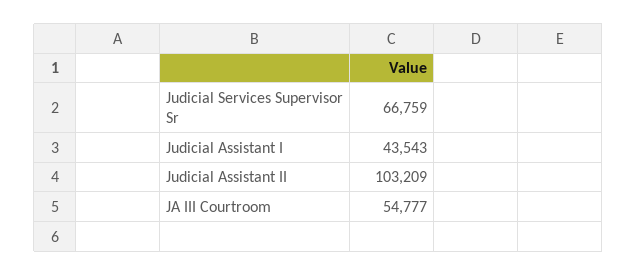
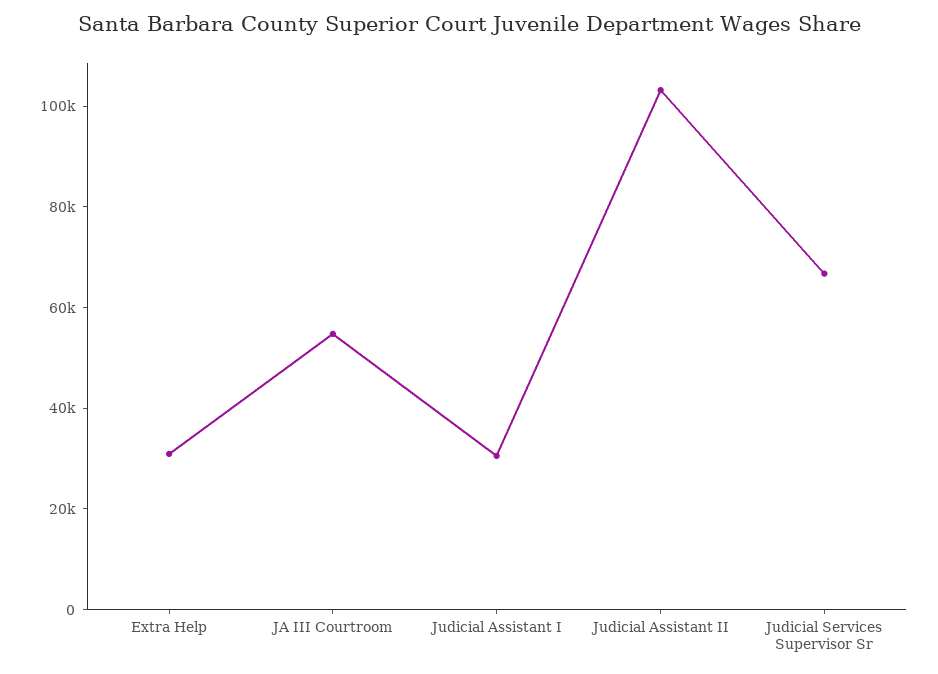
  {
    "Judicial Services Supervisor Sr": 66759,
-   "Judicial Assistant I": 43543,
+   "Judicial Assistant I": 30000,
    "Judicial Assistant II": 103209,
-   "JA III Courtroom": 54777
+   "JA III Courtroom": 54777,
+   "Extra Help": 30000
  }

